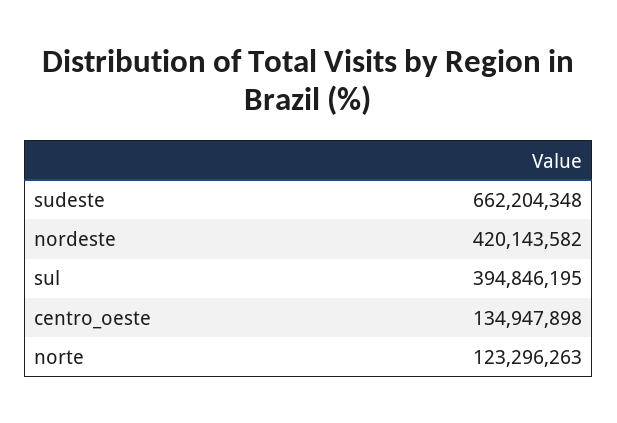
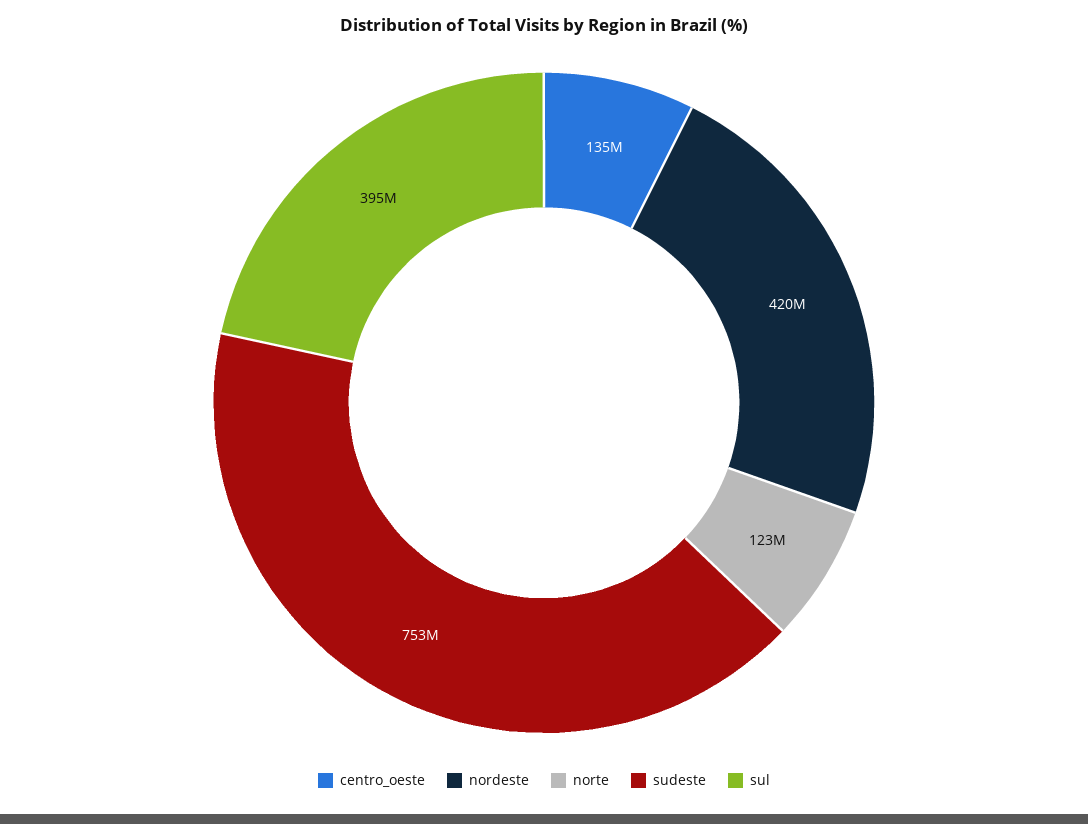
  {
-   "sudeste": 662204348,
+   "sudeste": 753000000,
    "nordeste": 420143582,
    "sul": 394846195,
    "centro_oeste": 134947898,
    "norte": 123296263
  }

